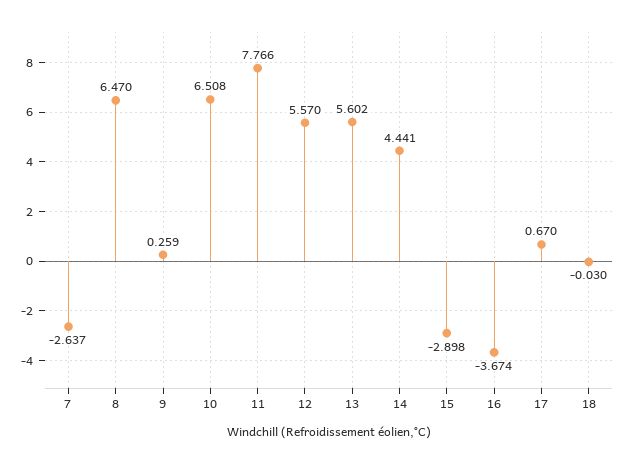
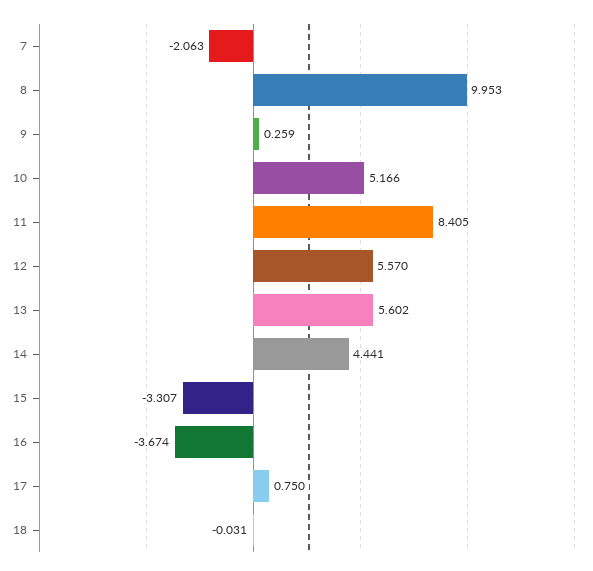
  {
-   "7": -2.637,
+   "7": -2.063,
-   "8": 6.47,
+   "8": 9.953,
    "9": 0.259,
-   "10": 6.508,
+   "10": 5.166,
-   "11": 7.766,
+   "11": 8.405,
    "12": 5.57,
    "13": 5.602,
    "14": 4.441,
-   "15": -2.898,
+   "15": -3.307,
    "16": -3.674,
-   "17": 0.67,
+   "17": 0.75,
-   "18": -0.03
+   "18": -0.031
  }

